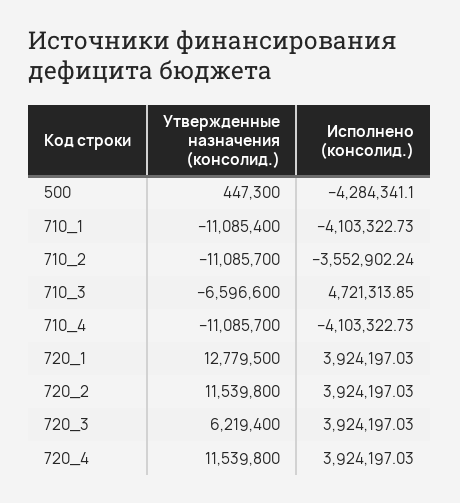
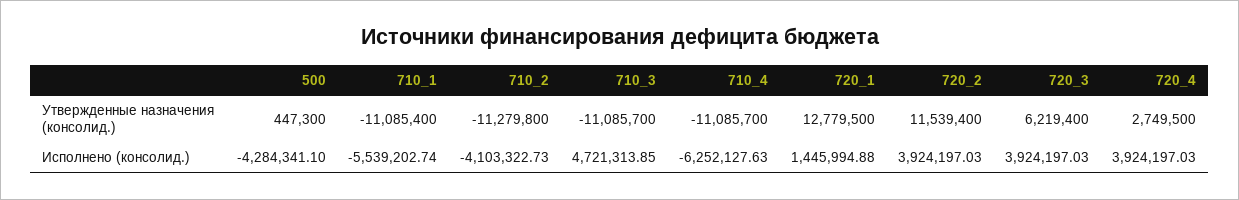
  {
    "Утвержденные назначения (консолид.)": {
      "500": 447300,
      "710_1": -11085400,
-     "710_2": -11085700,
+     "710_2": -11279800,
-     "710_3": -6596600,
+     "710_3": -11085700,
      "710_4": -11085700,
      "720_1": 12779500,
-     "720_2": 11539800,
+     "720_2": 11539400,
      "720_3": 6219400,
-     "720_4": 11539800
+     "720_4": 2749500
    },
    "Исполнено (консолид.)": {
      "500": -4284341.1,
-     "710_1": -4103322.73,
+     "710_1": -5539202.74,
-     "710_2": -3552902.24,
+     "710_2": -4103322.73,
      "710_3": 4721313.85,
-     "710_4": -4103322.73,
+     "710_4": -6252127.63,
-     "720_1": 3924197.03,
+     "720_1": 1445994.88,
      "720_2": 3924197.03,
      "720_3": 3924197.03,
      "720_4": 3924197.03
    }
  }

